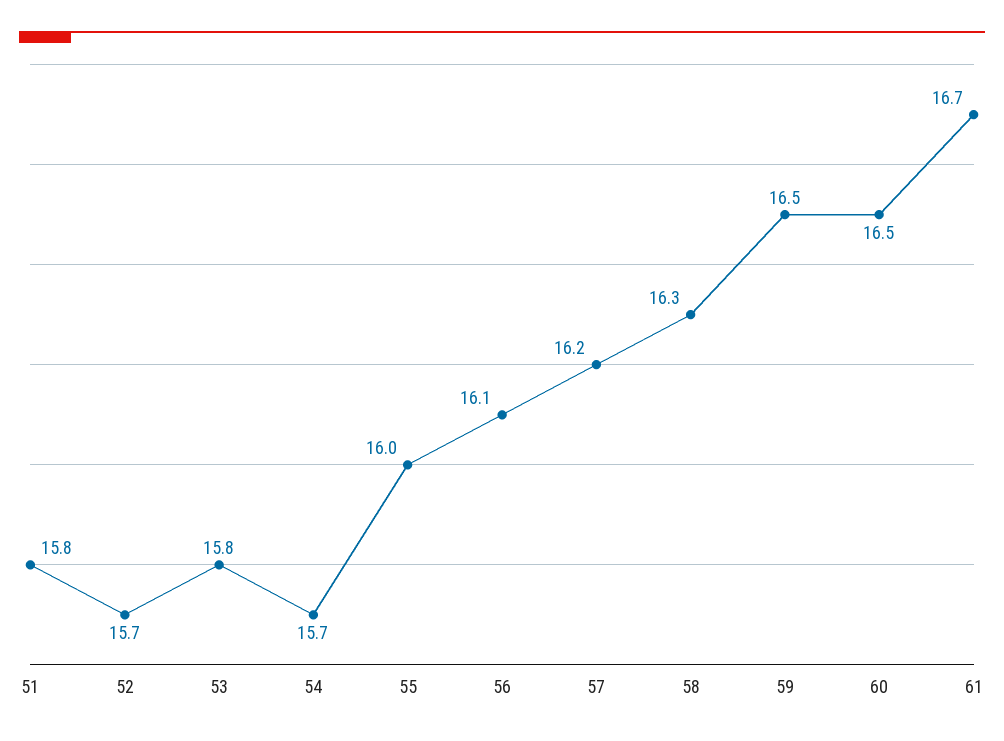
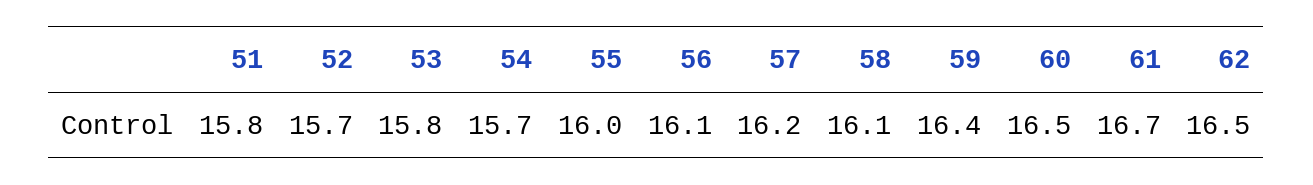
  {
    "51": 15.8,
    "52": 15.7,
    "53": 15.8,
    "54": 15.7,
    "55": 16,
    "56": 16.1,
    "57": 16.2,
-   "58": 16.3,
+   "58": 16.1,
-   "59": 16.5,
+   "59": 16.4,
    "60": 16.5,
-   "61": 16.7
+   "61": 16.7,
+   "62": 16.5
  }

